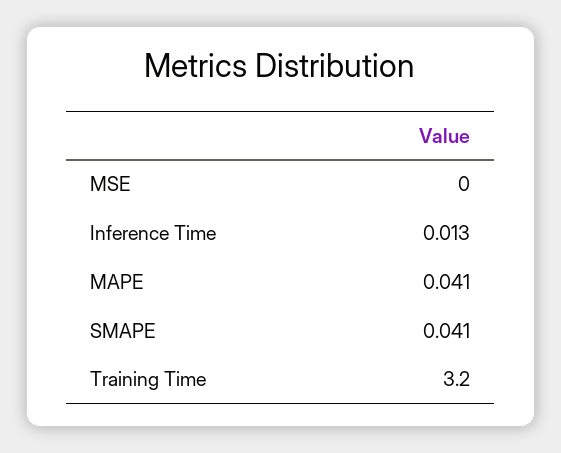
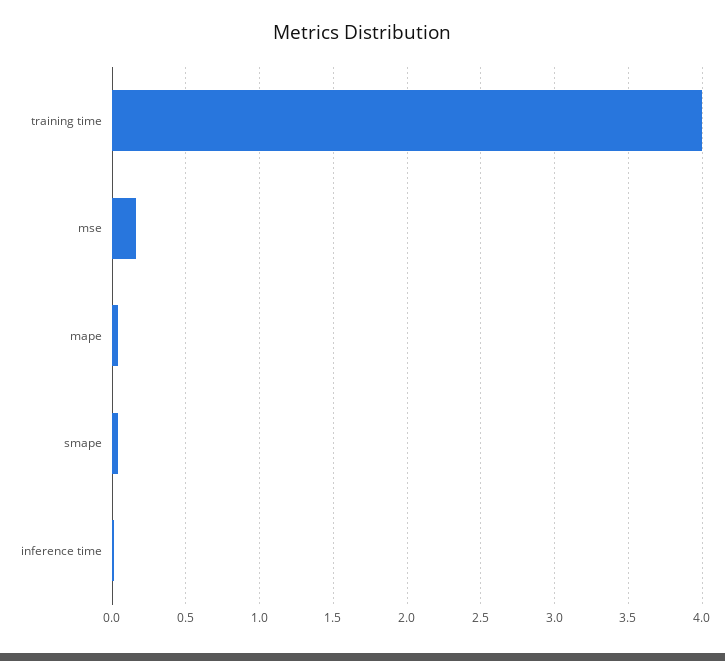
  {
-   "MSE": 0,
+   "MSE": 0.15,
    "Inference Time": 0.013,
    "MAPE": 0.041,
    "SMAPE": 0.041,
-   "Training Time": 3.2
+   "Training Time": 4
  }

